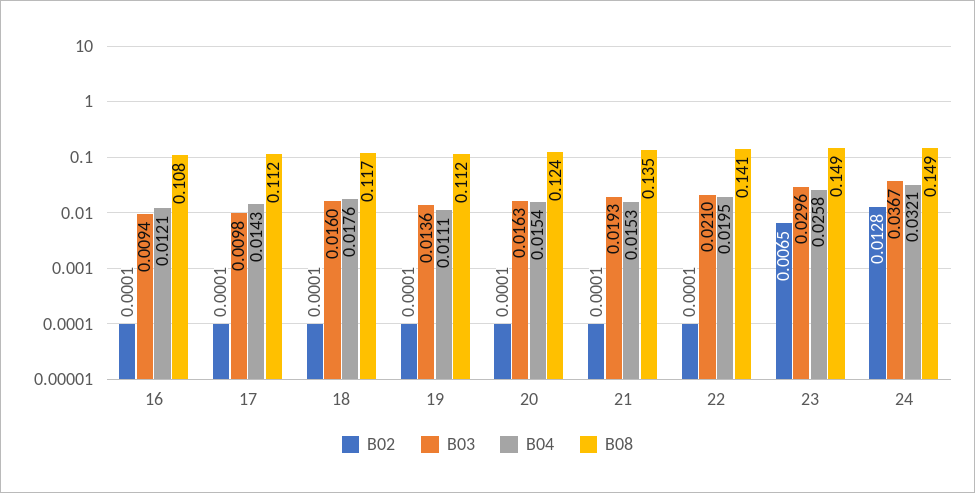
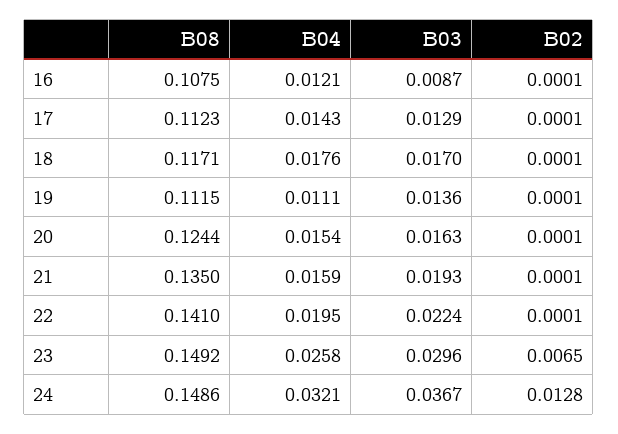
  {
    "B02": {
      "16": 0.0001,
      "17": 0.0001,
      "18": 0.0001,
      "19": 0.0001,
      "20": 0.0001,
      "21": 0.0001,
      "22": 0.0001,
      "23": 0.0065,
      "24": 0.0128
    },
    "B03": {
-     "16": 0.0094,
+     "16": 0.0087,
-     "17": 0.0098,
+     "17": 0.0129,
-     "18": 0.016,
+     "18": 0.017,
      "19": 0.0136,
      "20": 0.0163,
      "21": 0.0193,
-     "22": 0.021,
+     "22": 0.0224,
      "23": 0.0296,
      "24": 0.0367
    },
    "B04": {
      "16": 0.0121,
      "17": 0.0143,
      "18": 0.0176,
      "19": 0.0111,
      "20": 0.0154,
-     "21": 0.0153,
+     "21": 0.0159,
      "22": 0.0195,
      "23": 0.0258,
      "24": 0.0321
    },
    "B08": {
      "16": 0.1075,
      "17": 0.1123,
      "18": 0.1171,
      "19": 0.1115,
      "20": 0.1244,
      "21": 0.135,
      "22": 0.141,
      "23": 0.1492,
      "24": 0.1486
    }
  }

